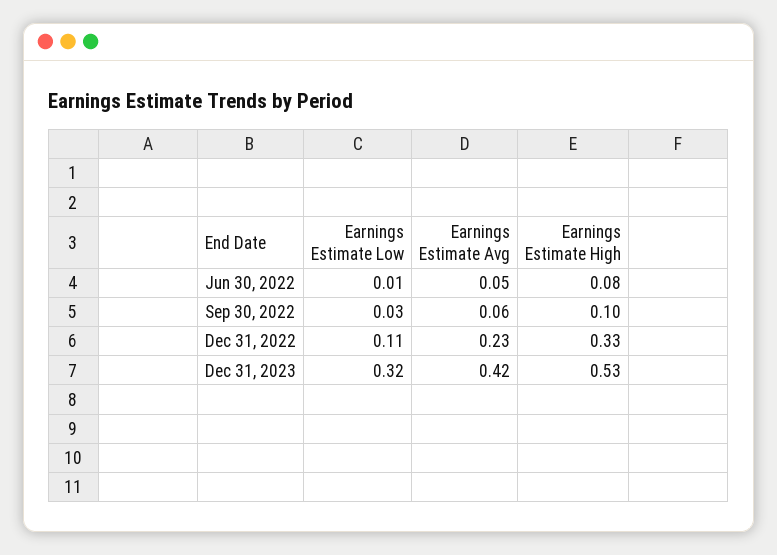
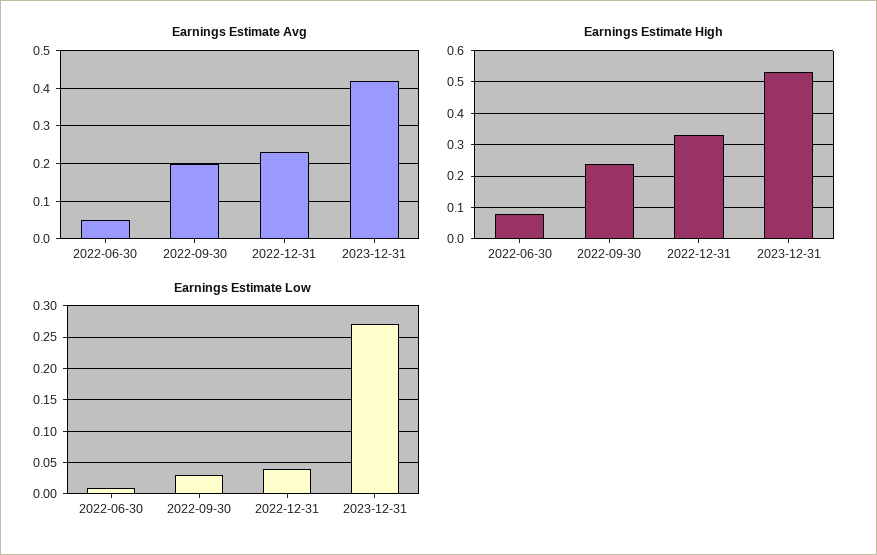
  {
    "Earnings Estimate Low": {
      "Jun 30, 2022": 0.01,
      "Sep 30, 2022": 0.03,
-     "Dec 31, 2022": 0.11,
+     "Dec 31, 2022": 0.04,
-     "Dec 31, 2023": 0.32
+     "Dec 31, 2023": 0.27
    },
    "Earnings Estimate Avg": {
      "Jun 30, 2022": 0.05,
-     "Sep 30, 2022": 0.06,
+     "Sep 30, 2022": 0.2,
      "Dec 31, 2022": 0.23,
      "Dec 31, 2023": 0.42
    },
    "Earnings Estimate High": {
      "Jun 30, 2022": 0.08,
-     "Sep 30, 2022": 0.1,
+     "Sep 30, 2022": 0.25,
      "Dec 31, 2022": 0.33,
      "Dec 31, 2023": 0.53
    }
  }

